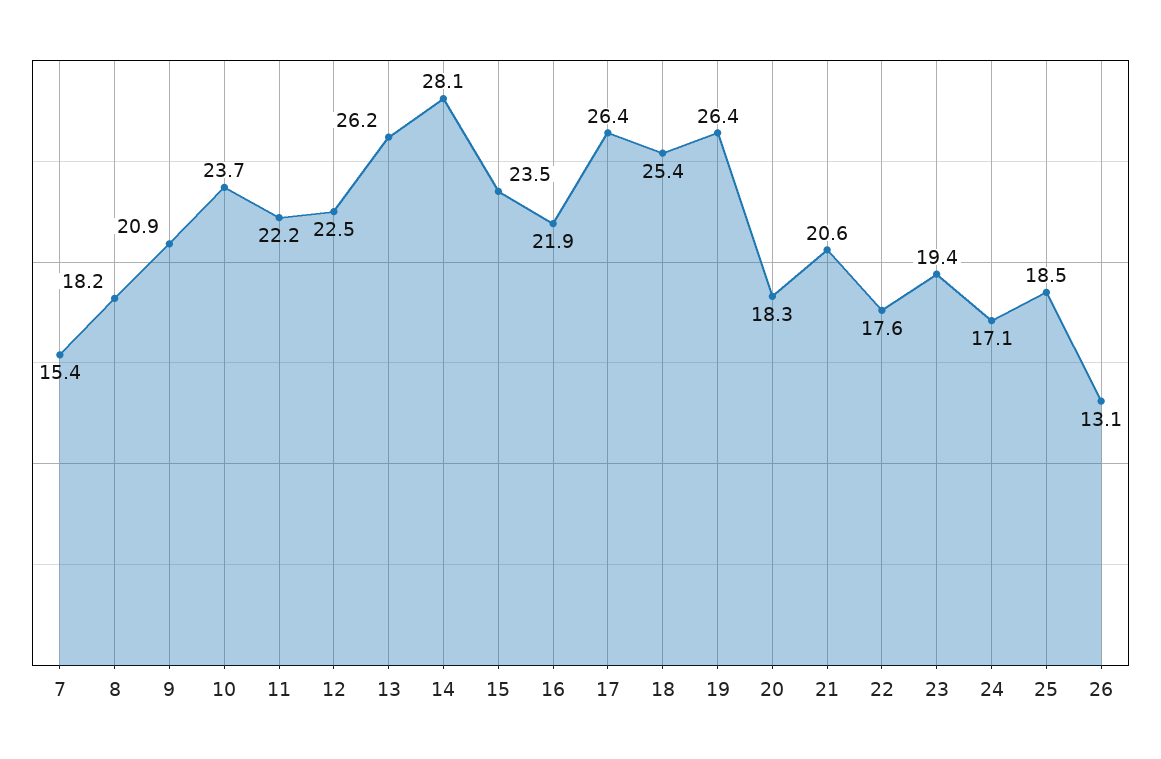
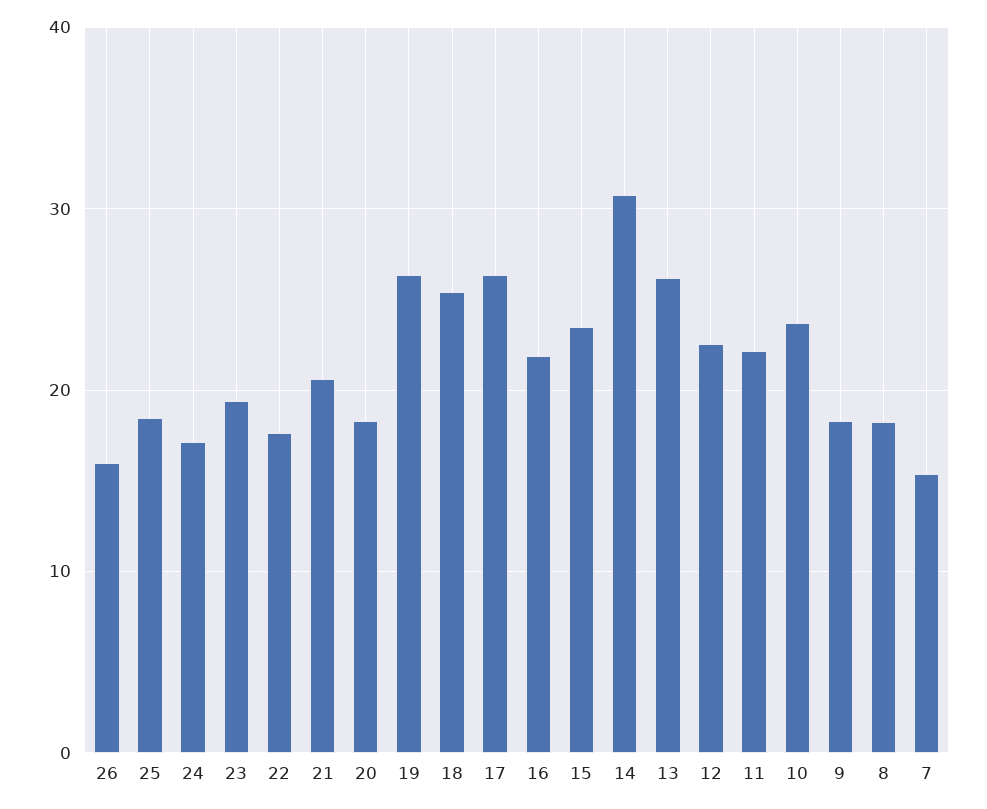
  {
    "7": 15.4,
    "8": 18.2,
-   "9": 20.9,
+   "9": 18,
    "10": 23.7,
    "11": 22.2,
    "12": 22.5,
    "13": 26.2,
-   "14": 28.1,
+   "14": 31,
    "15": 23.5,
    "16": 21.9,
    "17": 26.4,
    "18": 25.4,
    "19": 26.4,
    "20": 18.3,
    "21": 20.6,
    "22": 17.6,
    "23": 19.4,
    "24": 17.1,
    "25": 18.5,
-   "26": 13.1
+   "26": 16
  }

